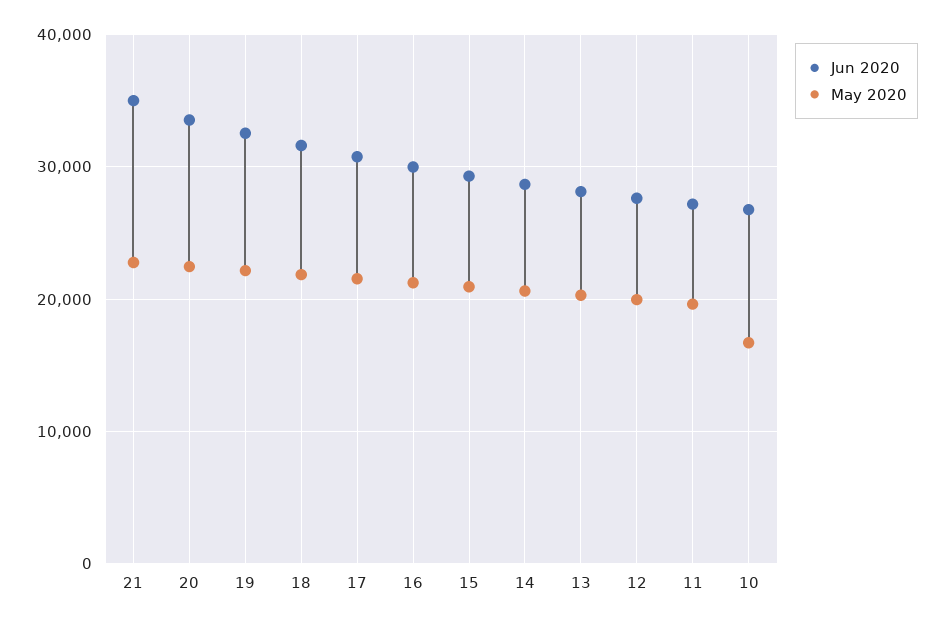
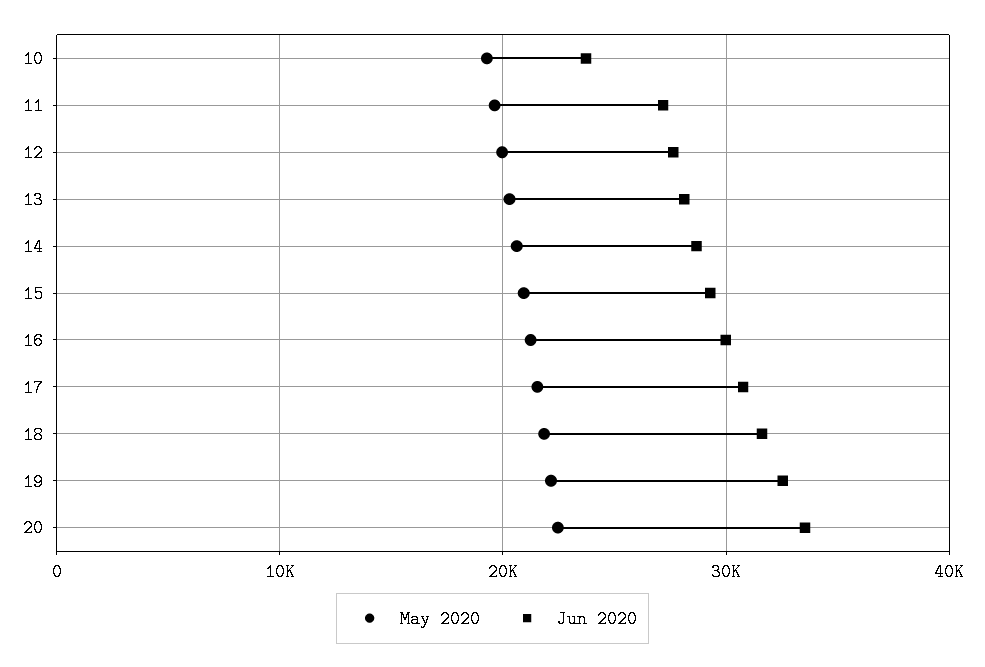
  {
    "Jun 2020": {
-     "21": 35000,
      "20": 34000,
      "19": 33000,
      "18": 32000,
      "17": 31000,
      "16": 30000,
      "15": 29000,
      "14": 29000,
      "13": 28000,
      "12": 28000,
      "11": 27000,
-     "10": 27000
+     "10": 24000
    },
    "May 2020": {
-     "21": 23000,
      "20": 22000,
      "19": 22000,
      "18": 22000,
      "17": 22000,
      "16": 21000,
      "15": 21000,
      "14": 21000,
      "13": 20000,
      "12": 20000,
      "11": 20000,
-     "10": 17000
+     "10": 19000
    }
  }

